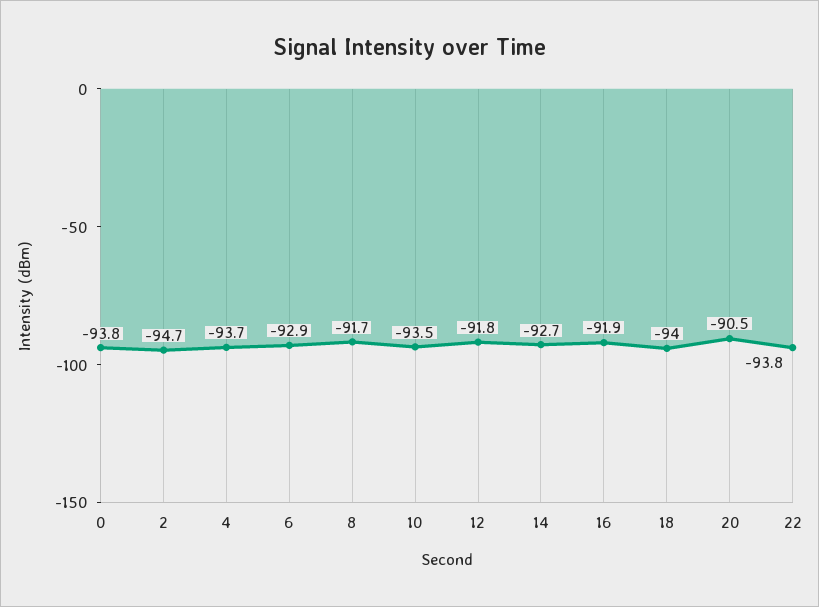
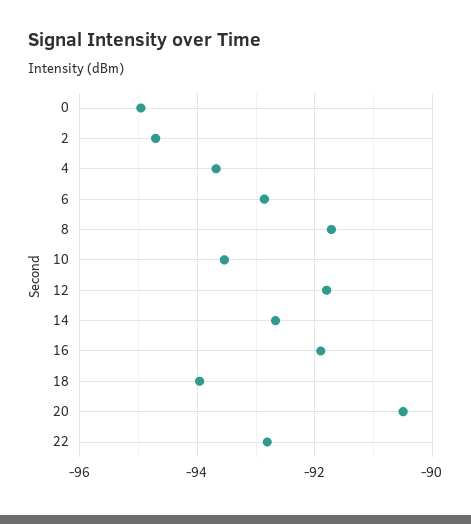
  {
-   "0": -93.8,
+   "0": -95,
    "2": -94.7,
    "4": -93.7,
    "6": -92.9,
    "8": -91.7,
    "10": -93.5,
    "12": -91.8,
    "14": -92.7,
    "16": -91.9,
    "18": -94,
    "20": -90.5,
-   "22": -93.8
+   "22": -92.8
  }

